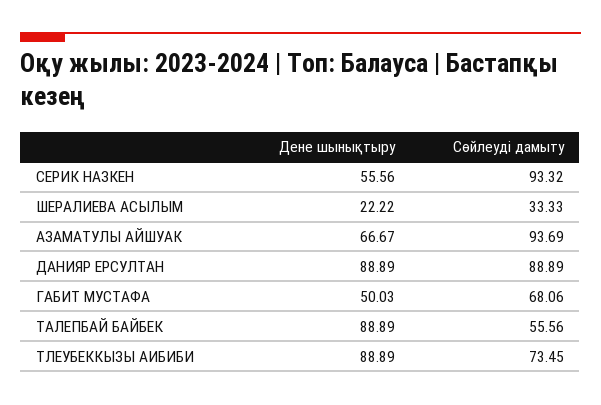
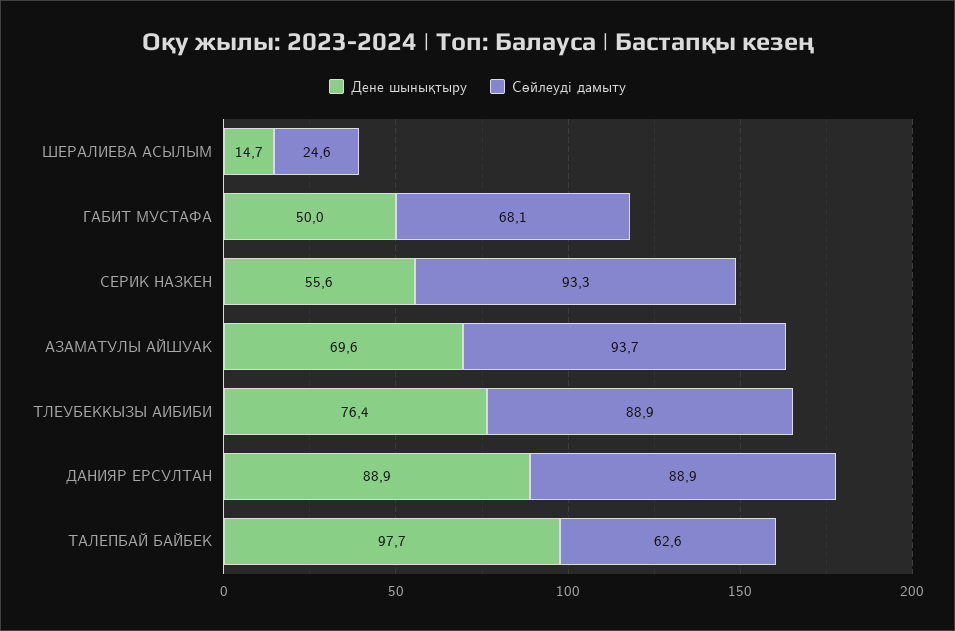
  {
    "Дене шынықтыру": {
      "СЕРИК НАЗКЕН": 55.56,
-     "ШЕРАЛИЕВА АСЫЛЫМ": 22.22,
+     "ШЕРАЛИЕВА АСЫЛЫМ": 14.7,
-     "АЗАМАТУЛЫ АЙШУАК": 66.67,
+     "АЗАМАТУЛЫ АЙШУАК": 69.6,
      "ДАНИЯР ЕРСУЛТАН": 88.89,
      "ГАБИТ МУСТАФА": 50.03,
-     "ТАЛЕПБАЙ БАЙБЕК": 88.89,
+     "ТАЛЕПБАЙ БАЙБЕК": 97.7,
-     "ТЛЕУБЕККЫЗЫ АИБИБИ": 88.89
+     "ТЛЕУБЕККЫЗЫ АИБИБИ": 76.4
    },
    "Сөйлеуді дамыту": {
      "СЕРИК НАЗКЕН": 93.32,
-     "ШЕРАЛИЕВА АСЫЛЫМ": 33.33,
+     "ШЕРАЛИЕВА АСЫЛЫМ": 24.6,
      "АЗАМАТУЛЫ АЙШУАК": 93.69,
      "ДАНИЯР ЕРСУЛТАН": 88.89,
      "ГАБИТ МУСТАФА": 68.06,
-     "ТАЛЕПБАЙ БАЙБЕК": 55.56,
+     "ТАЛЕПБАЙ БАЙБЕК": 62.6,
-     "ТЛЕУБЕККЫЗЫ АИБИБИ": 73.45
+     "ТЛЕУБЕККЫЗЫ АИБИБИ": 88.9
    }
  }

